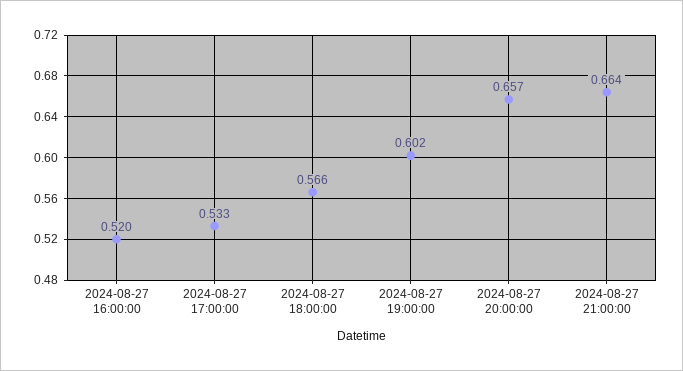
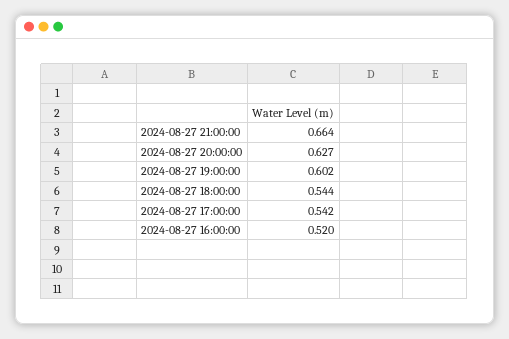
  {
    "2024-08-27 16:00:00": 0.52,
-   "2024-08-27 17:00:00": 0.533,
+   "2024-08-27 17:00:00": 0.542,
-   "2024-08-27 18:00:00": 0.566,
+   "2024-08-27 18:00:00": 0.544,
    "2024-08-27 19:00:00": 0.602,
-   "2024-08-27 20:00:00": 0.657,
+   "2024-08-27 20:00:00": 0.627,
    "2024-08-27 21:00:00": 0.664
  }

